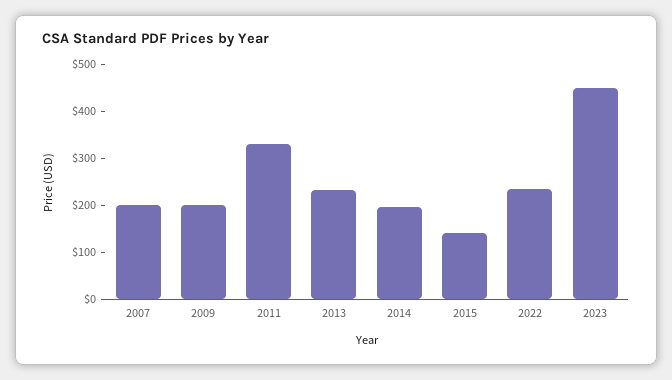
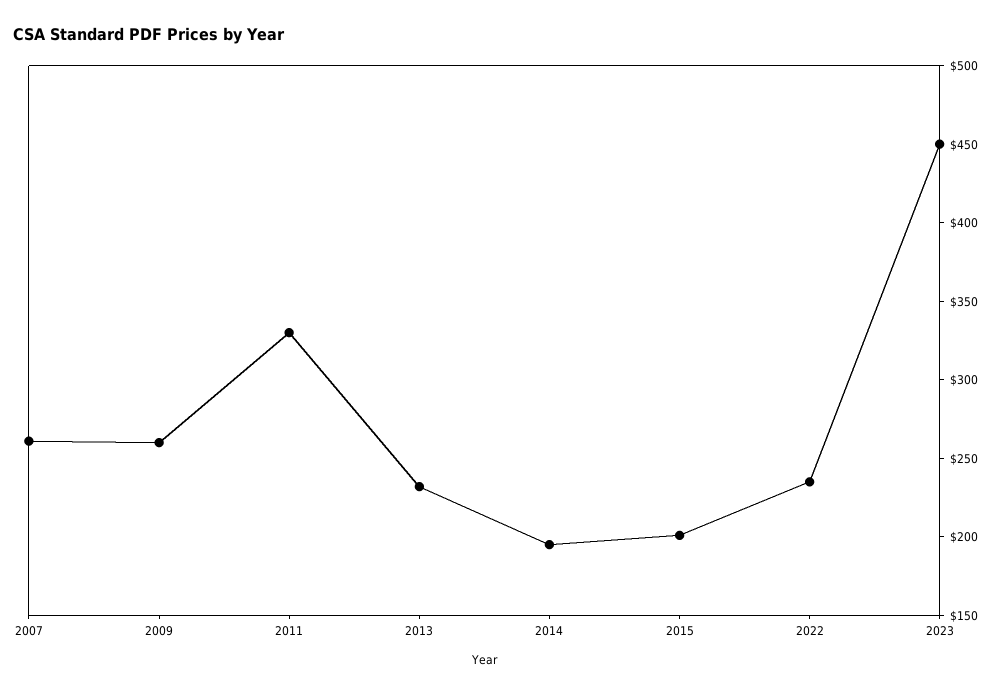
  {
-   "2007": 200,
+   "2007": 260,
-   "2009": 200,
+   "2009": 260,
    "2011": 330,
    "2013": 230,
    "2014": 200,
-   "2015": 140,
+   "2015": 200,
    "2022": 240,
    "2023": 450
  }

